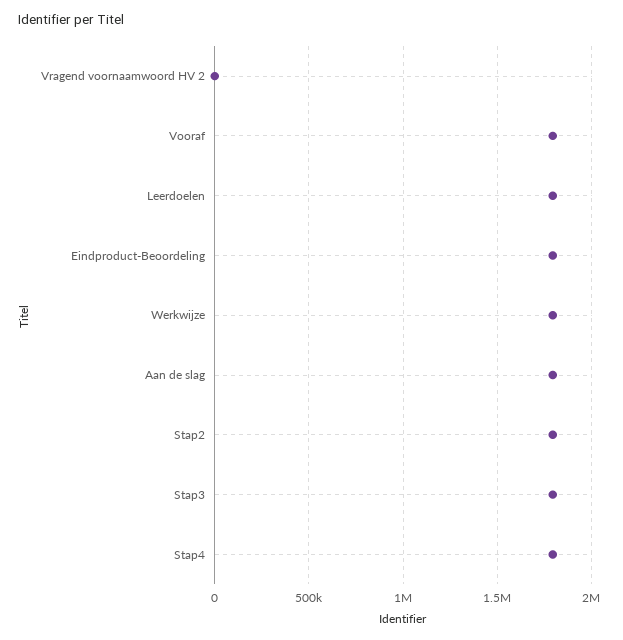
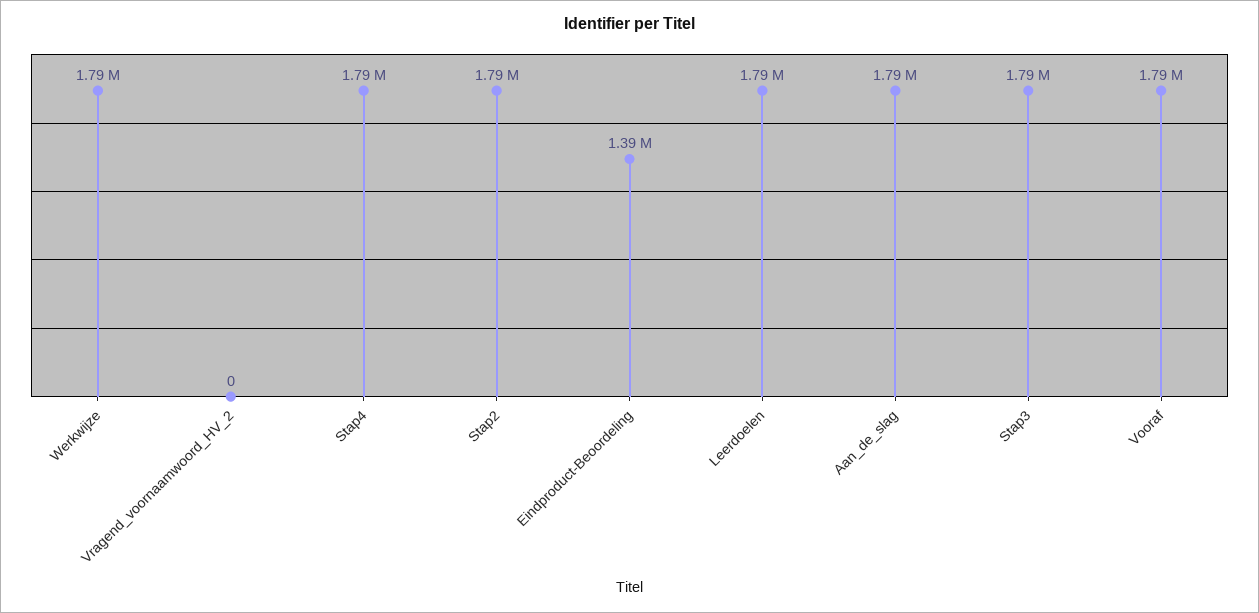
  {
    "Vragend voornaamwoord HV 2": 0,
    "Vooraf": 1790000,
    "Leerdoelen": 1790000,
-   "Eindproduct-Beoordeling": 1800000,
+   "Eindproduct-Beoordeling": 1390000,
    "Werkwijze": 1790000,
    "Aan de slag": 1790000,
    "Stap2": 1790000,
    "Stap3": 1790000,
    "Stap4": 1790000
  }

